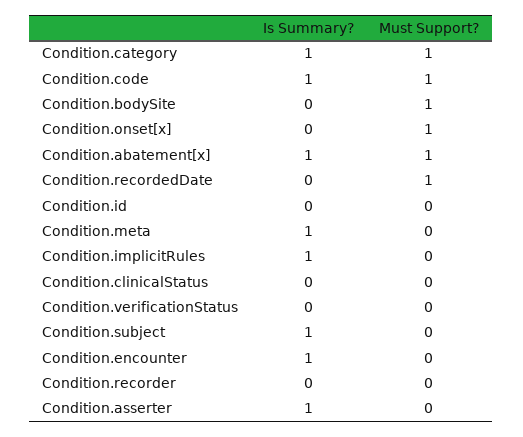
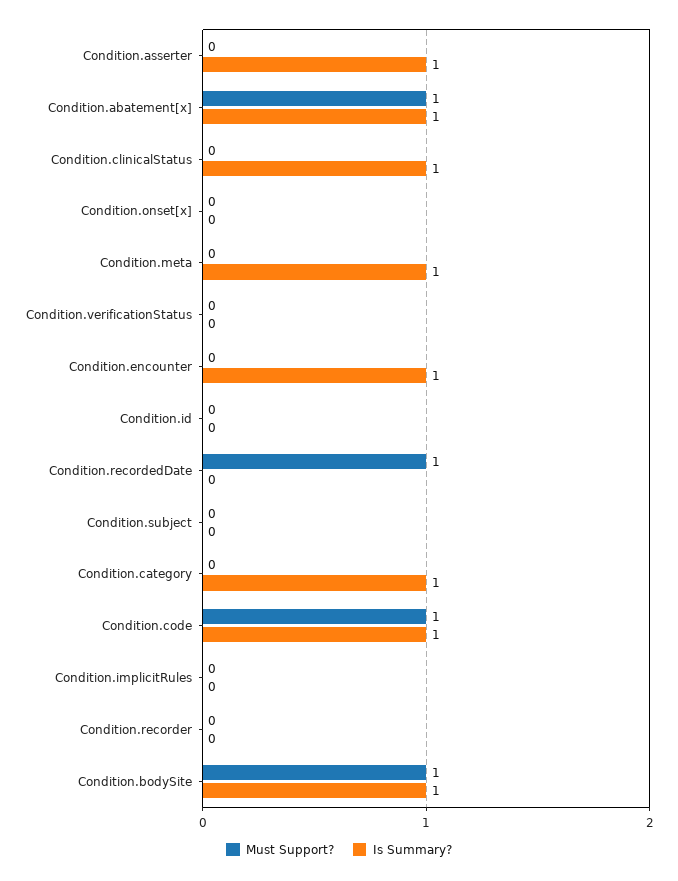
  {
    "Is Summary?": {
      "Condition.category": 1,
      "Condition.code": 1,
-     "Condition.bodySite": 0,
+     "Condition.bodySite": 1,
      "Condition.onset[x]": 0,
      "Condition.abatement[x]": 1,
      "Condition.recordedDate": 0,
      "Condition.id": 0,
      "Condition.meta": 1,
-     "Condition.implicitRules": 1,
+     "Condition.implicitRules": 0,
-     "Condition.clinicalStatus": 0,
+     "Condition.clinicalStatus": 1,
      "Condition.verificationStatus": 0,
-     "Condition.subject": 1,
+     "Condition.subject": 0,
      "Condition.encounter": 1,
      "Condition.recorder": 0,
      "Condition.asserter": 1
    },
    "Must Support?": {
-     "Condition.category": 1,
+     "Condition.category": 0,
      "Condition.code": 1,
      "Condition.bodySite": 1,
-     "Condition.onset[x]": 1,
+     "Condition.onset[x]": 0,
      "Condition.abatement[x]": 1,
      "Condition.recordedDate": 1,
      "Condition.id": 0,
      "Condition.meta": 0,
      "Condition.implicitRules": 0,
      "Condition.clinicalStatus": 0,
      "Condition.verificationStatus": 0,
      "Condition.subject": 0,
      "Condition.encounter": 0,
      "Condition.recorder": 0,
      "Condition.asserter": 0
    }
  }

